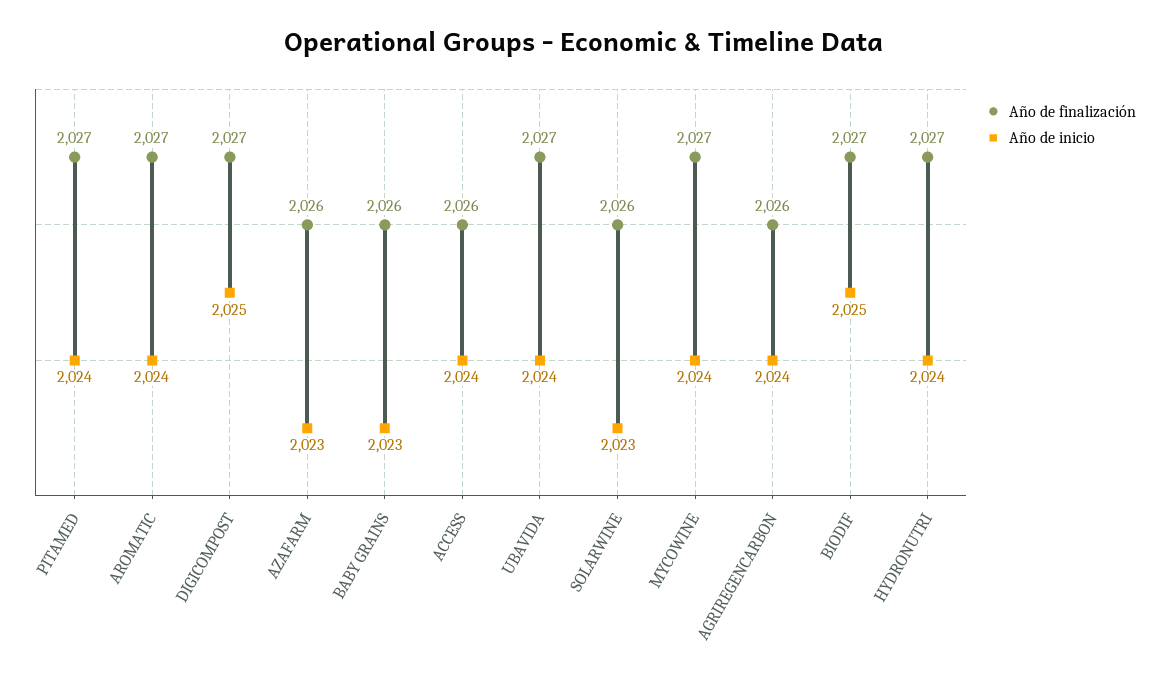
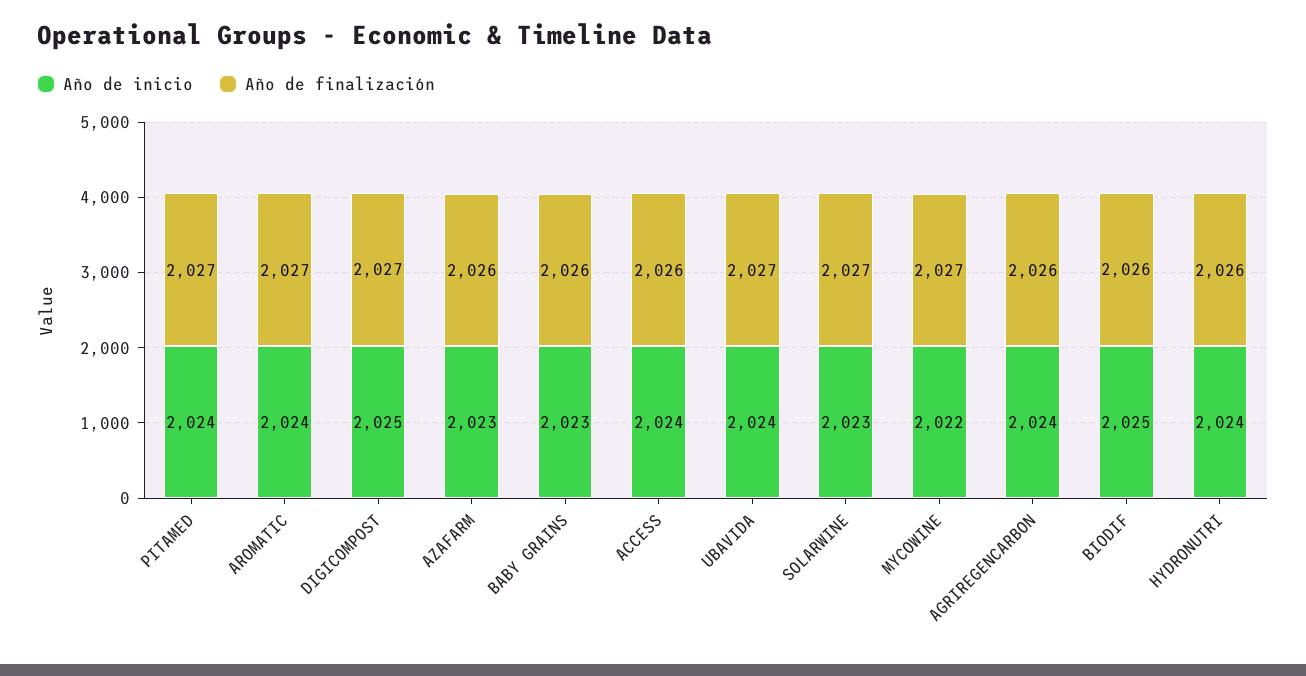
  {
    "Año de finalización": {
      "PITAMED": 2027,
      "AROMATIC": 2027,
      "DIGICOMPOST": 2027,
      "AZAFARM": 2026,
      "BABY GRAINS": 2026,
      "ACCESS": 2026,
      "UBAVIDA": 2027,
-     "SOLARWINE": 2026,
+     "SOLARWINE": 2027,
      "MYCOWINE": 2027,
      "AGRIREGENCARBON": 2026,
-     "BIODIF": 2027,
+     "BIODIF": 2026,
-     "HYDRONUTRI": 2027
+     "HYDRONUTRI": 2026
    },
    "Año de inicio": {
      "PITAMED": 2024,
      "AROMATIC": 2024,
      "DIGICOMPOST": 2025,
      "AZAFARM": 2023,
      "BABY GRAINS": 2023,
      "ACCESS": 2024,
      "UBAVIDA": 2024,
      "SOLARWINE": 2023,
-     "MYCOWINE": 2024,
+     "MYCOWINE": 2022,
      "AGRIREGENCARBON": 2024,
      "BIODIF": 2025,
      "HYDRONUTRI": 2024
    }
  }

